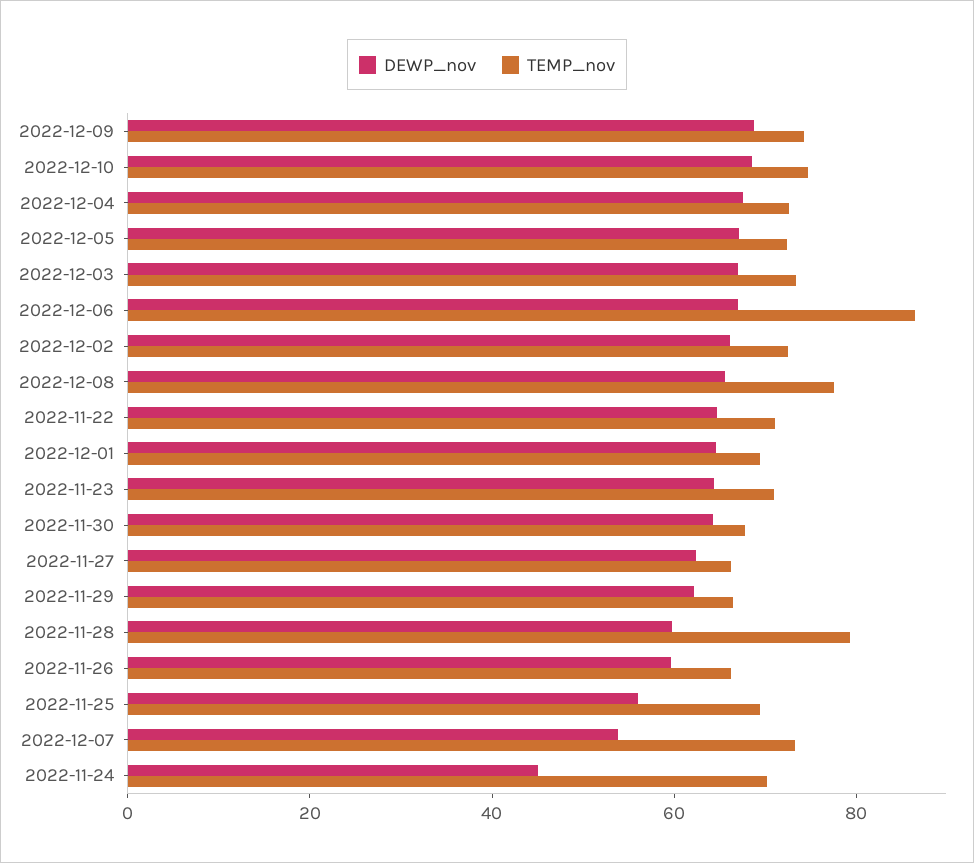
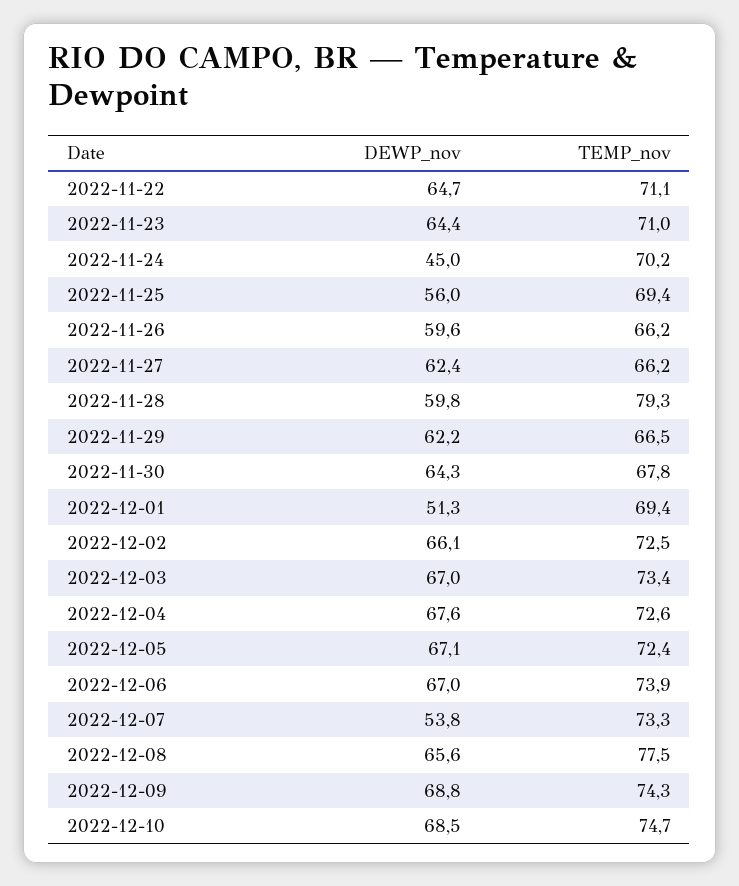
  {
    "DEWP_nov": {
      "2022-12-09": 68.8,
      "2022-12-10": 68.5,
      "2022-12-04": 67.6,
      "2022-12-05": 67.1,
      "2022-12-03": 67,
      "2022-12-06": 67,
      "2022-12-02": 66.1,
      "2022-12-08": 65.6,
      "2022-11-22": 64.7,
-     "2022-12-01": 65,
+     "2022-12-01": 51.3,
      "2022-11-23": 64.4,
      "2022-11-30": 64.3,
      "2022-11-27": 62.4,
      "2022-11-29": 62.2,
      "2022-11-28": 59.8,
      "2022-11-26": 59.6,
      "2022-11-25": 56,
      "2022-12-07": 53.8,
      "2022-11-24": 45
    },
    "TEMP_nov": {
      "2022-12-09": 74.3,
      "2022-12-10": 74.7,
      "2022-12-04": 72.6,
      "2022-12-05": 72.4,
      "2022-12-03": 73.4,
-     "2022-12-06": 85,
+     "2022-12-06": 73.9,
      "2022-12-02": 72.5,
      "2022-12-08": 77.5,
      "2022-11-22": 71.1,
      "2022-12-01": 69.4,
      "2022-11-23": 71,
      "2022-11-30": 67.8,
      "2022-11-27": 66.2,
      "2022-11-29": 66.5,
      "2022-11-28": 79.3,
      "2022-11-26": 66.2,
      "2022-11-25": 69.4,
      "2022-12-07": 73.3,
      "2022-11-24": 70.2
    }
  }

